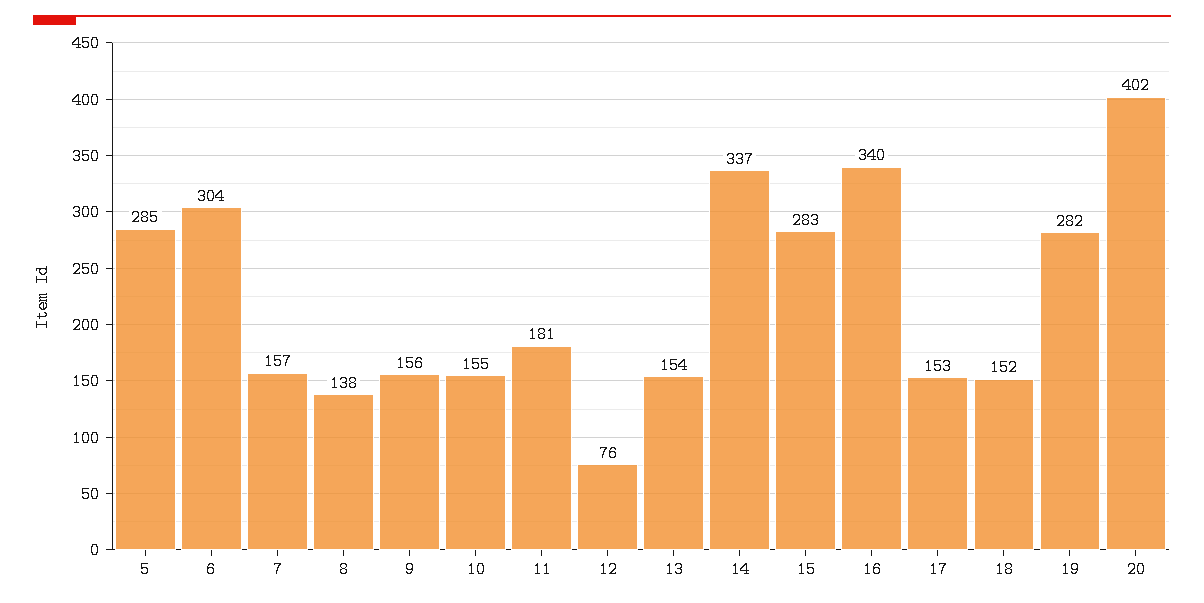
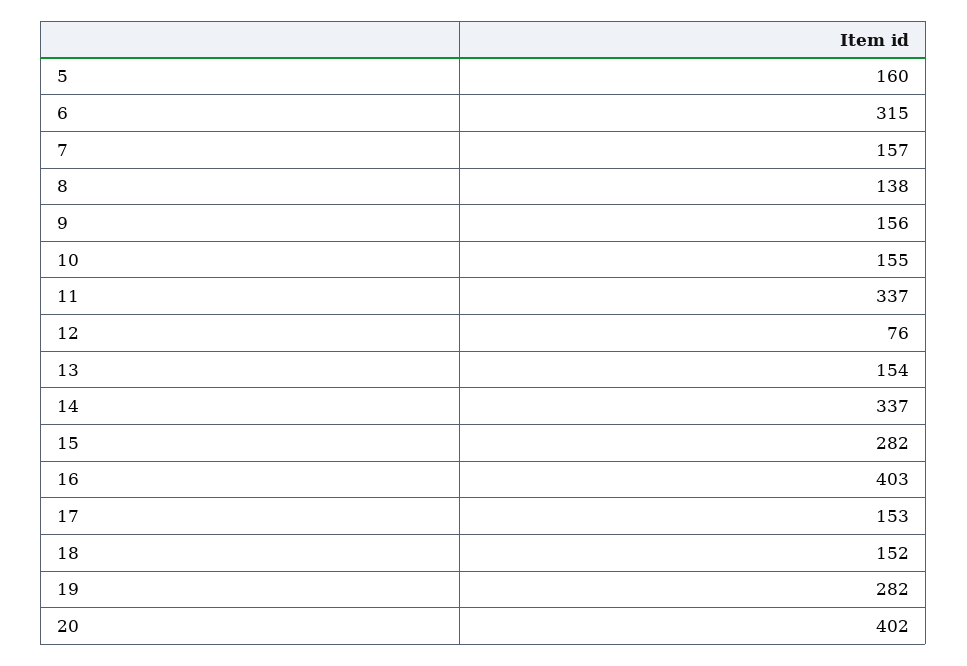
  {
-   "5": 285,
+   "5": 160,
-   "6": 304,
+   "6": 315,
    "7": 157,
    "8": 138,
    "9": 156,
    "10": 155,
-   "11": 181,
+   "11": 337,
    "12": 76,
    "13": 154,
    "14": 337,
-   "15": 283,
+   "15": 282,
-   "16": 340,
+   "16": 403,
    "17": 153,
    "18": 152,
    "19": 282,
    "20": 402
  }

